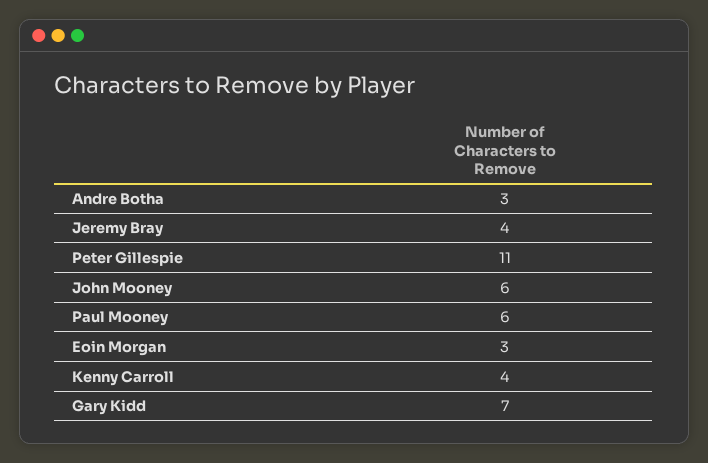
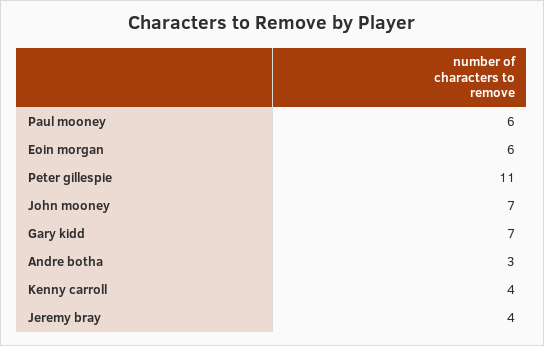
  {
    "Andre Botha": 3,
    "Jeremy Bray": 4,
    "Peter Gillespie": 11,
-   "John Mooney": 6,
+   "John Mooney": 7,
    "Paul Mooney": 6,
-   "Eoin Morgan": 3,
+   "Eoin Morgan": 6,
    "Kenny Carroll": 4,
    "Gary Kidd": 7
  }

